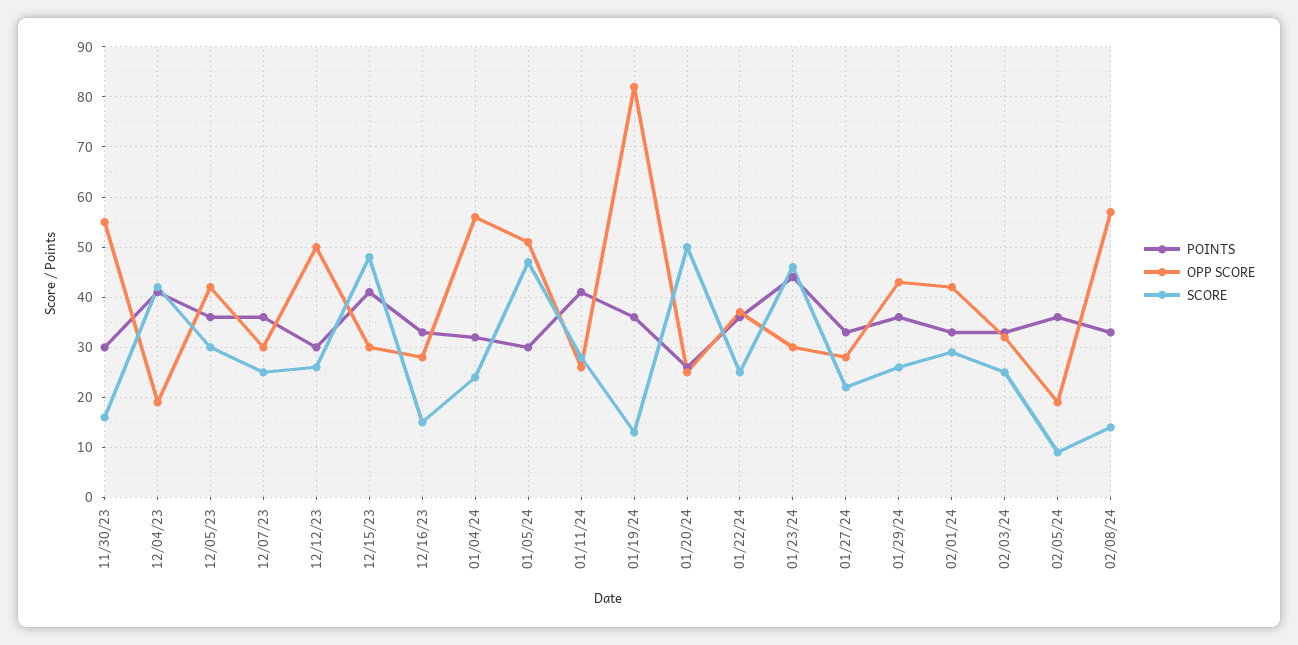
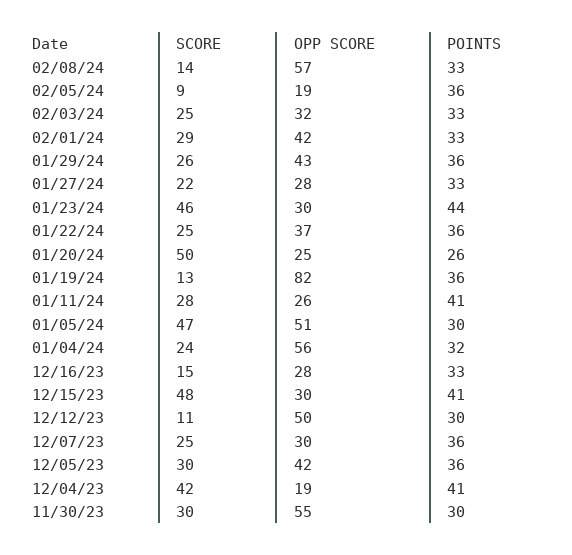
  {
    "POINTS": {
      "11/30/23": 30,
      "12/04/23": 41,
      "12/05/23": 36,
      "12/07/23": 36,
      "12/12/23": 30,
      "12/15/23": 41,
      "12/16/23": 33,
      "01/04/24": 32,
      "01/05/24": 30,
      "01/11/24": 41,
      "01/19/24": 36,
      "01/20/24": 26,
      "01/22/24": 36,
      "01/23/24": 44,
      "01/27/24": 33,
      "01/29/24": 36,
      "02/01/24": 33,
      "02/03/24": 33,
      "02/05/24": 36,
      "02/08/24": 33
    },
    "OPP SCORE": {
      "11/30/23": 55,
      "12/04/23": 19,
      "12/05/23": 42,
      "12/07/23": 30,
      "12/12/23": 50,
      "12/15/23": 30,
      "12/16/23": 28,
      "01/04/24": 56,
      "01/05/24": 51,
      "01/11/24": 26,
      "01/19/24": 82,
      "01/20/24": 25,
      "01/22/24": 37,
      "01/23/24": 30,
      "01/27/24": 28,
      "01/29/24": 43,
      "02/01/24": 42,
      "02/03/24": 32,
      "02/05/24": 19,
      "02/08/24": 57
    },
    "SCORE": {
-     "11/30/23": 15,
+     "11/30/23": 30,
      "12/04/23": 42,
      "12/05/23": 30,
      "12/07/23": 25,
-     "12/12/23": 25,
+     "12/12/23": 11,
      "12/15/23": 48,
      "12/16/23": 15,
      "01/04/24": 24,
      "01/05/24": 47,
      "01/11/24": 28,
      "01/19/24": 13,
      "01/20/24": 50,
      "01/22/24": 25,
      "01/23/24": 46,
      "01/27/24": 22,
      "01/29/24": 26,
      "02/01/24": 29,
      "02/03/24": 25,
      "02/05/24": 9,
      "02/08/24": 14
    }
  }

